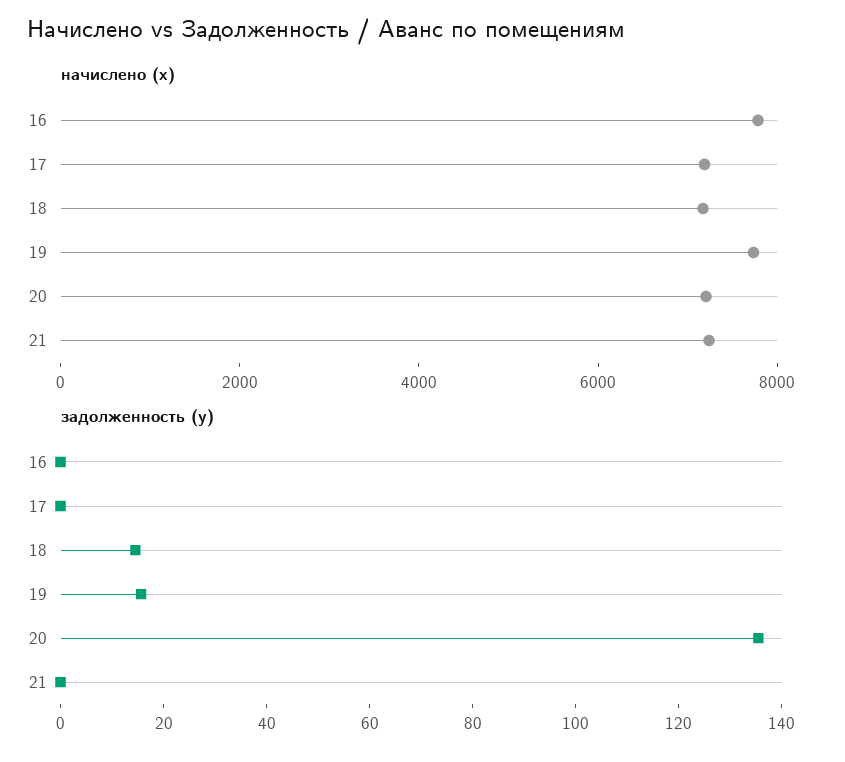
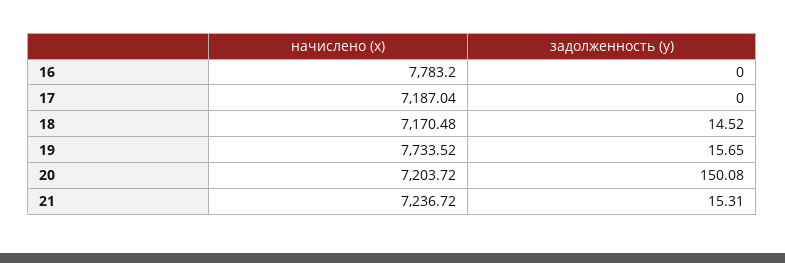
  {
    "начислено (x)": {
      "16": 7783.2,
      "17": 7187.04,
      "18": 7170.48,
      "19": 7733.52,
      "20": 7203.72,
      "21": 7236.72
    },
    "задолженность (y)": {
      "16": 0,
      "17": 0,
      "18": 14.52,
      "19": 15.65,
-     "20": 135,
+     "20": 150.08,
-     "21": 0
+     "21": 15.31
    }
  }

